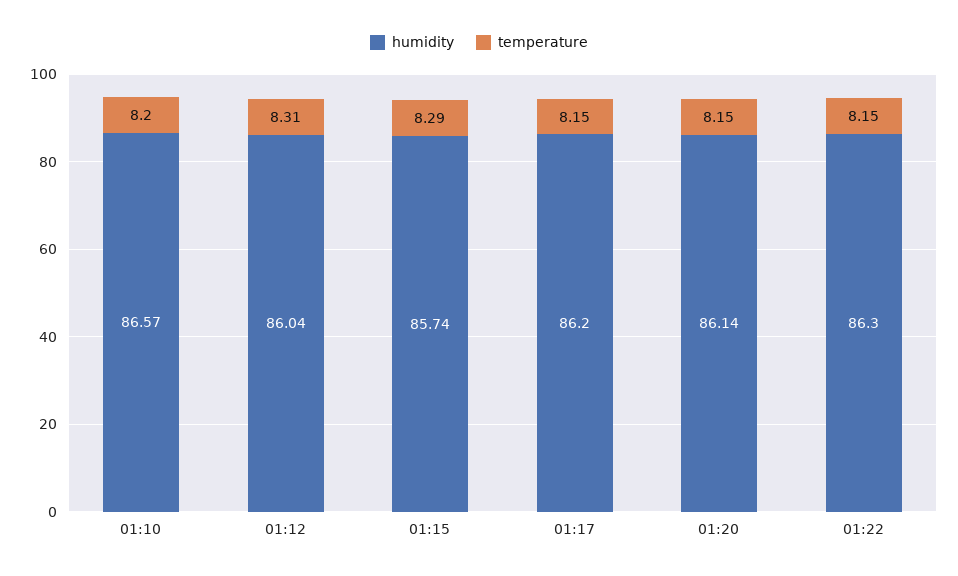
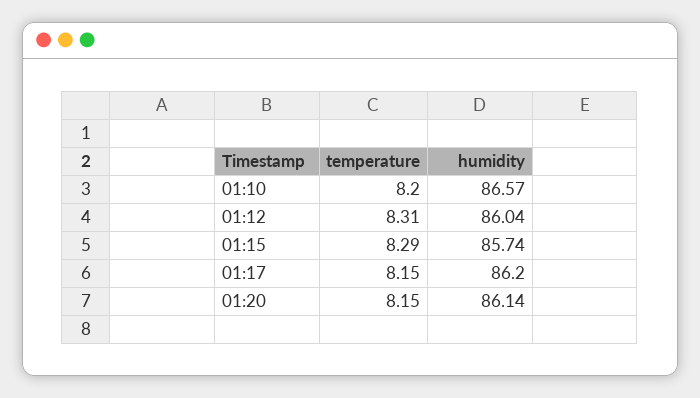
  {
    "humidity": {
      "01:10": 86.57,
      "01:12": 86.04,
      "01:15": 85.74,
      "01:17": 86.2,
-     "01:20": 86.14,
+     "01:20": 86.14
-     "01:22": 86.3
    },
    "temperature": {
      "01:10": 8.2,
      "01:12": 8.31,
      "01:15": 8.29,
      "01:17": 8.15,
-     "01:20": 8.15,
+     "01:20": 8.15
-     "01:22": 8.15
    }
  }

